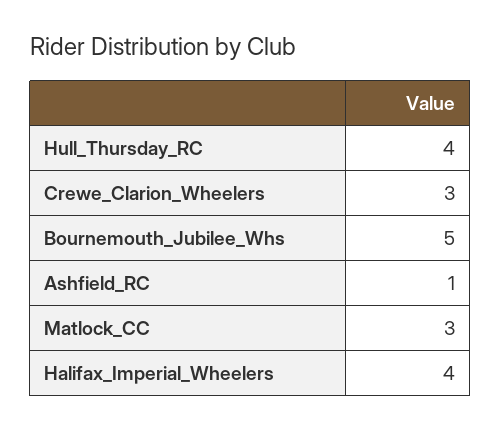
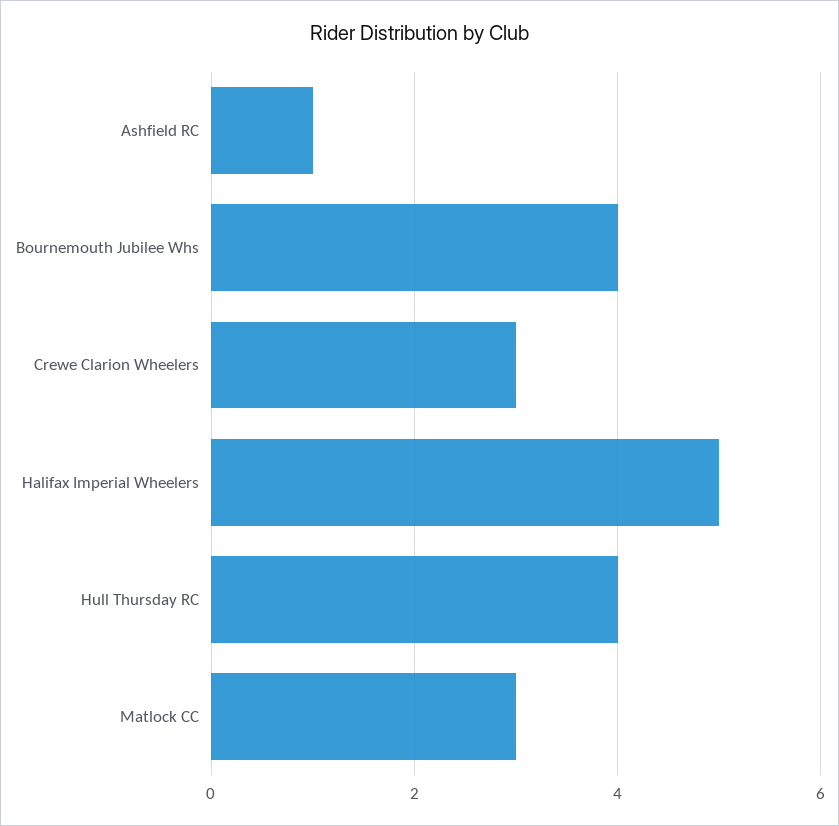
  {
    "Hull_Thursday_RC": 4,
    "Crewe_Clarion_Wheelers": 3,
-   "Bournemouth_Jubilee_Whs": 5,
+   "Bournemouth_Jubilee_Whs": 4,
    "Ashfield_RC": 1,
    "Matlock_CC": 3,
-   "Halifax_Imperial_Wheelers": 4
+   "Halifax_Imperial_Wheelers": 5
  }

